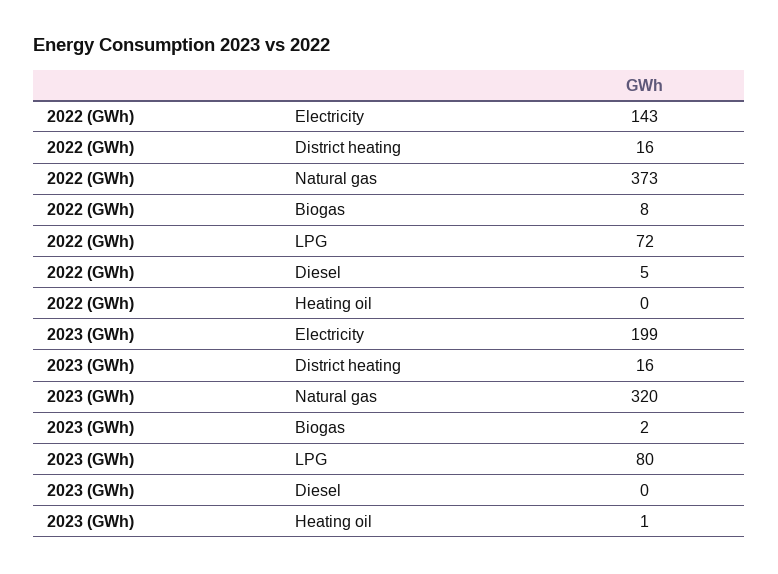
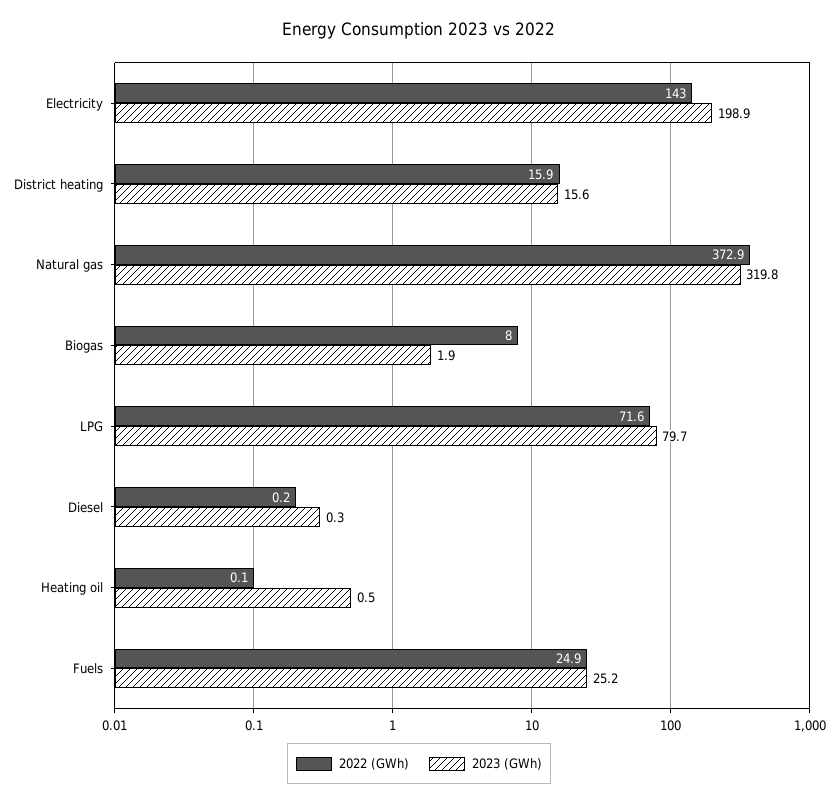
  {
    "2022 (GWh)": {
      "Electricity": 143,
      "District heating": 15.9,
      "Natural gas": 372.9,
      "Biogas": 8,
      "LPG": 71.6,
-     "Diesel": 5,
+     "Diesel": 0.2,
-     "Heating oil": 0.1
+     "Heating oil": 0.1,
+     "Fuels": 24.9
    },
    "2023 (GWh)": {
      "Electricity": 198.9,
      "District heating": 15.6,
      "Natural gas": 319.8,
      "Biogas": 1.9,
      "LPG": 79.7,
      "Diesel": 0.3,
-     "Heating oil": 0.5
+     "Heating oil": 0.5,
+     "Fuels": 25.2
    }
  }

